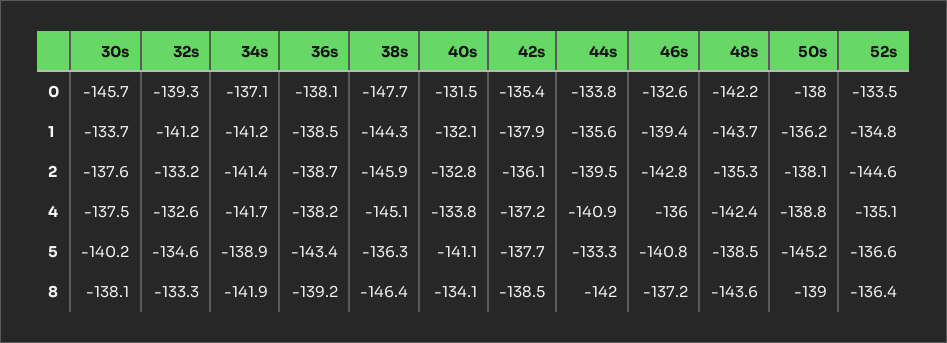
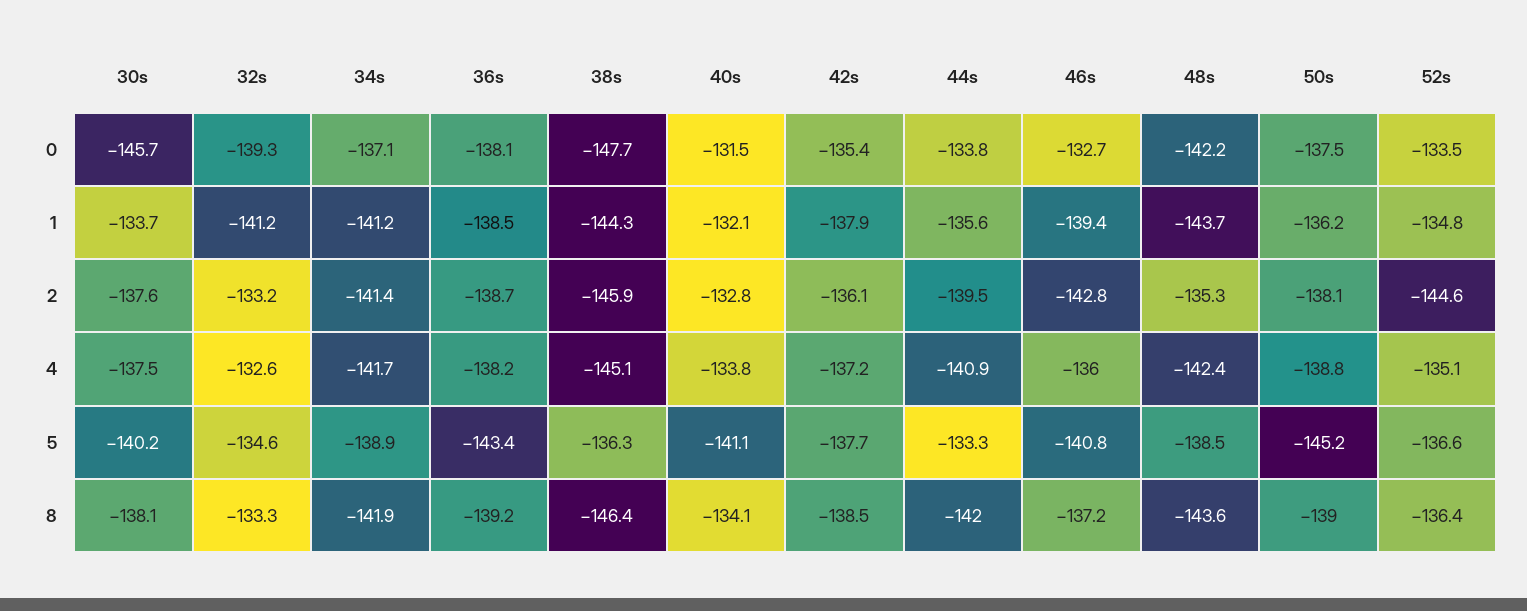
  {
    "30s": {
      "0": -145.7,
      "1": -133.7,
      "2": -137.6,
      "4": -137.5,
      "5": -140.2,
      "8": -138.1
    },
    "32s": {
      "0": -139.3,
      "1": -141.2,
      "2": -133.2,
      "4": -132.6,
      "5": -134.6,
      "8": -133.3
    },
    "34s": {
      "0": -137.1,
      "1": -141.2,
      "2": -141.4,
      "4": -141.7,
      "5": -138.9,
      "8": -141.9
    },
    "36s": {
      "0": -138.1,
      "1": -138.5,
      "2": -138.7,
      "4": -138.2,
      "5": -143.4,
      "8": -139.2
    },
    "38s": {
      "0": -147.7,
      "1": -144.3,
      "2": -145.9,
      "4": -145.1,
      "5": -136.3,
      "8": -146.4
    },
    "40s": {
      "0": -131.5,
      "1": -132.1,
      "2": -132.8,
      "4": -133.8,
      "5": -141.1,
      "8": -134.1
    },
    "42s": {
      "0": -135.4,
      "1": -137.9,
      "2": -136.1,
      "4": -137.2,
      "5": -137.7,
      "8": -138.5
    },
    "44s": {
      "0": -133.8,
      "1": -135.6,
      "2": -139.5,
      "4": -140.9,
      "5": -133.3,
      "8": -142
    },
    "46s": {
-     "0": -132.6,
+     "0": -132.7,
      "1": -139.4,
      "2": -142.8,
      "4": -136,
      "5": -140.8,
      "8": -137.2
    },
    "48s": {
      "0": -142.2,
      "1": -143.7,
      "2": -135.3,
      "4": -142.4,
      "5": -138.5,
      "8": -143.6
    },
    "50s": {
-     "0": -138,
+     "0": -137.5,
      "1": -136.2,
      "2": -138.1,
      "4": -138.8,
      "5": -145.2,
      "8": -139
    },
    "52s": {
      "0": -133.5,
      "1": -134.8,
      "2": -144.6,
      "4": -135.1,
      "5": -136.6,
      "8": -136.4
    }
  }

